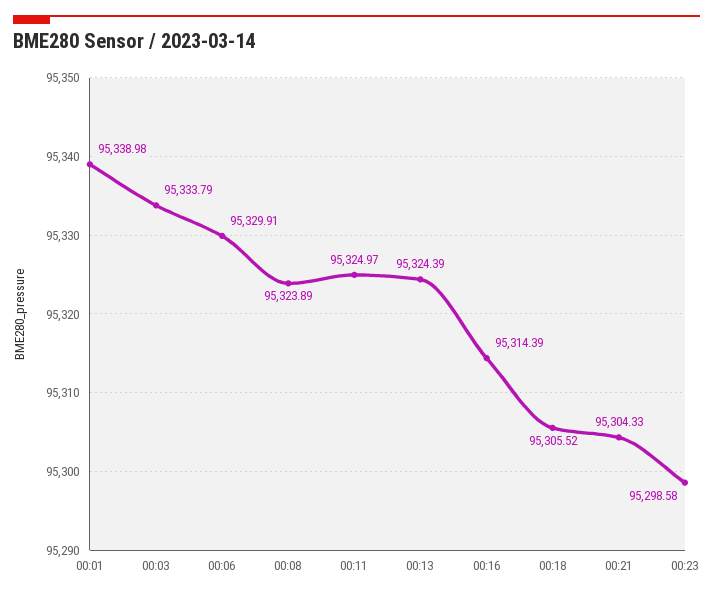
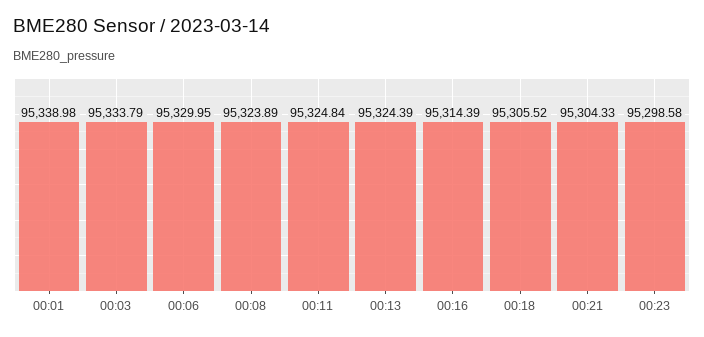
  {
    "00:01": 95338.98,
    "00:03": 95333.79,
-   "00:06": 95329.91,
+   "00:06": 95329.95,
    "00:08": 95323.89,
-   "00:11": 95324.97,
+   "00:11": 95324.84,
    "00:13": 95324.39,
    "00:16": 95314.39,
    "00:18": 95305.52,
    "00:21": 95304.33,
    "00:23": 95298.58
  }

